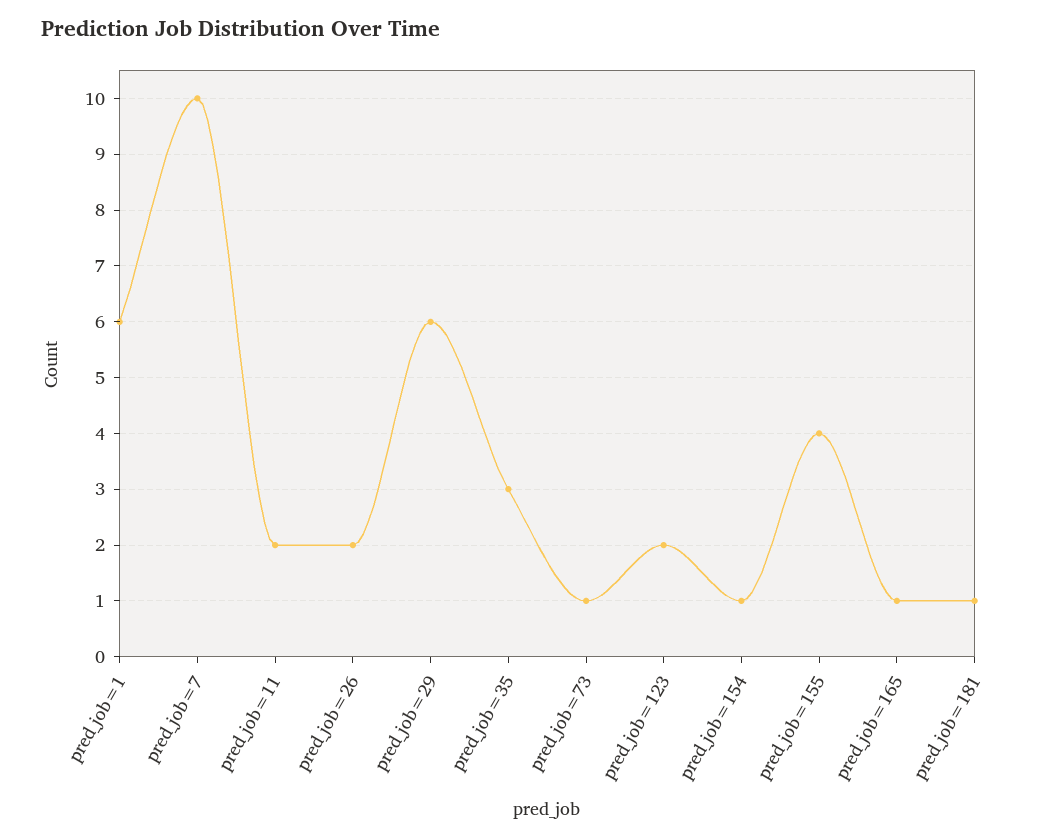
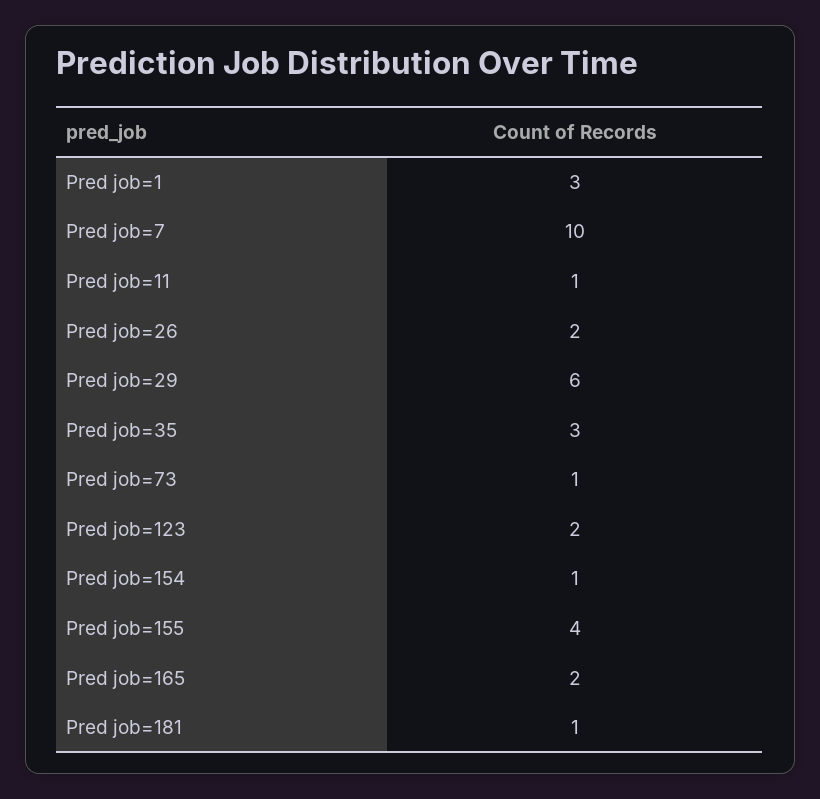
  {
-   "pred_job=1": 6,
+   "pred_job=1": 3,
    "pred_job=7": 10,
-   "pred_job=11": 2,
+   "pred_job=11": 1,
    "pred_job=26": 2,
    "pred_job=29": 6,
    "pred_job=35": 3,
    "pred_job=73": 1,
    "pred_job=123": 2,
    "pred_job=154": 1,
    "pred_job=155": 4,
-   "pred_job=165": 1,
+   "pred_job=165": 2,
    "pred_job=181": 1
  }

